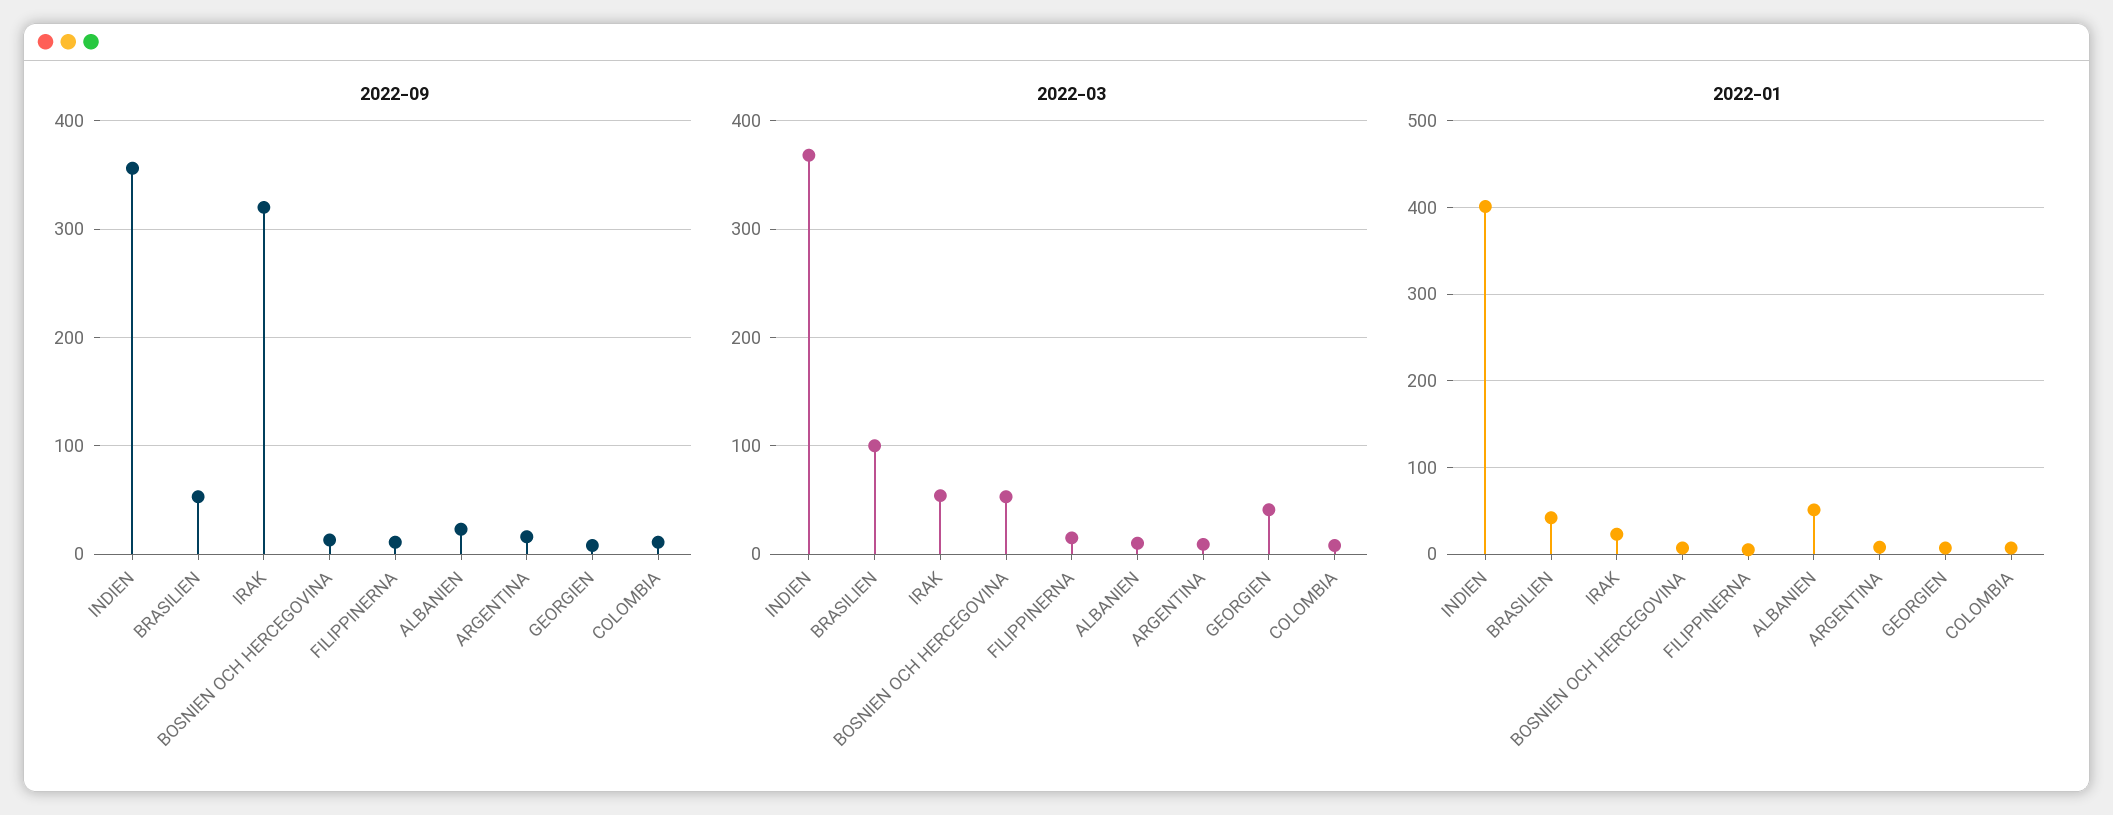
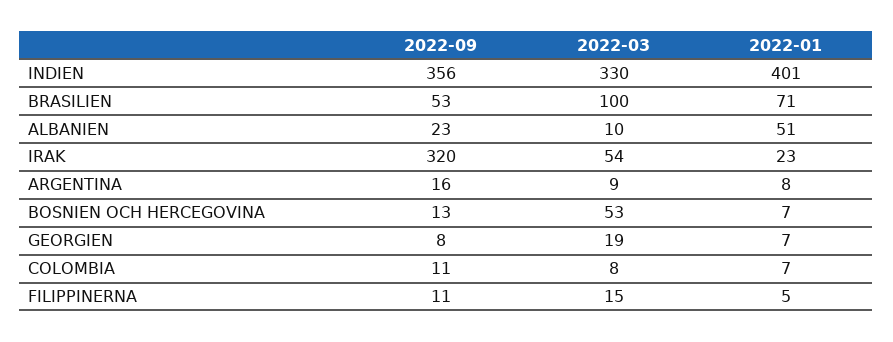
  {
    "2022-09": {
      "INDIEN": 356,
      "BRASILIEN": 53,
      "IRAK": 320,
      "BOSNIEN OCH HERCEGOVINA": 13,
      "FILIPPINERNA": 11,
      "ALBANIEN": 23,
      "ARGENTINA": 16,
      "GEORGIEN": 8,
      "COLOMBIA": 11
    },
    "2022-03": {
-     "INDIEN": 370,
+     "INDIEN": 330,
      "BRASILIEN": 100,
      "IRAK": 54,
      "BOSNIEN OCH HERCEGOVINA": 53,
      "FILIPPINERNA": 15,
      "ALBANIEN": 10,
      "ARGENTINA": 9,
-     "GEORGIEN": 40,
+     "GEORGIEN": 19,
      "COLOMBIA": 8
    },
    "2022-01": {
      "INDIEN": 401,
-     "BRASILIEN": 40,
+     "BRASILIEN": 71,
      "IRAK": 23,
      "BOSNIEN OCH HERCEGOVINA": 7,
      "FILIPPINERNA": 5,
      "ALBANIEN": 51,
      "ARGENTINA": 8,
      "GEORGIEN": 7,
      "COLOMBIA": 7
    }
  }

